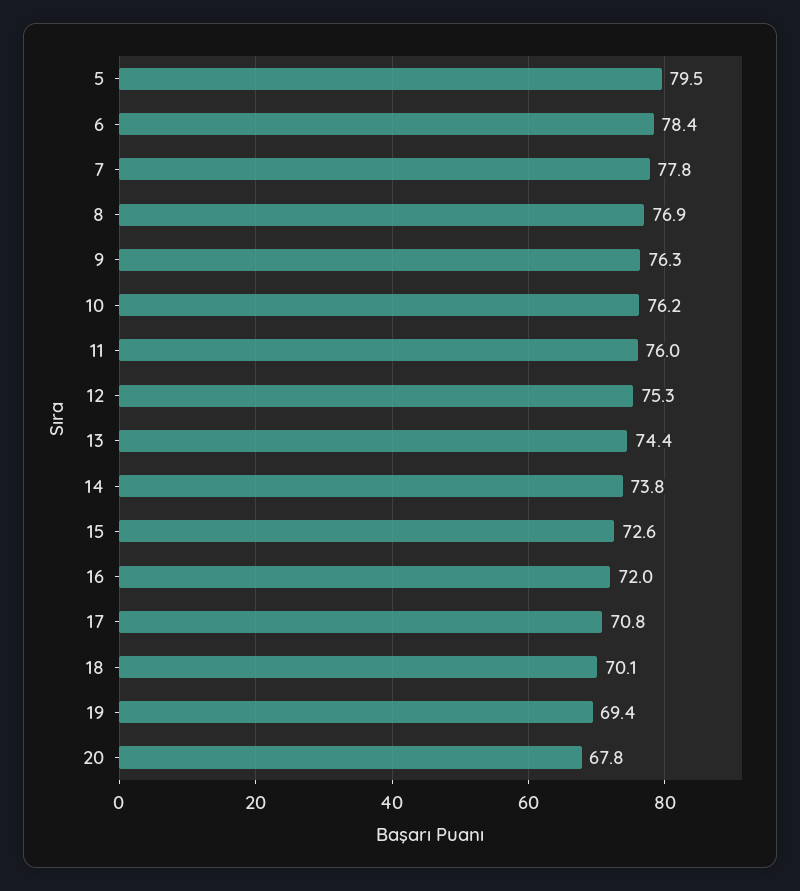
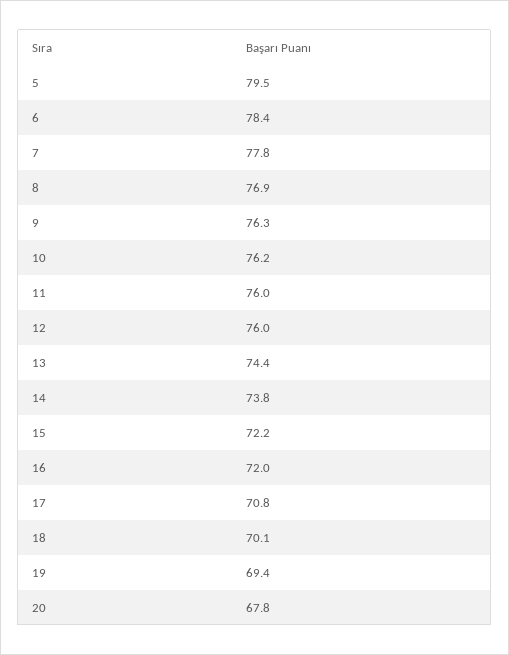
  {
    "5": 79.5,
    "6": 78.4,
    "7": 77.8,
    "8": 76.9,
    "9": 76.3,
    "10": 76.2,
    "11": 76,
-   "12": 75.3,
+   "12": 76,
    "13": 74.4,
    "14": 73.8,
-   "15": 72.6,
+   "15": 72.2,
    "16": 72,
    "17": 70.8,
    "18": 70.1,
    "19": 69.4,
    "20": 67.8
  }

